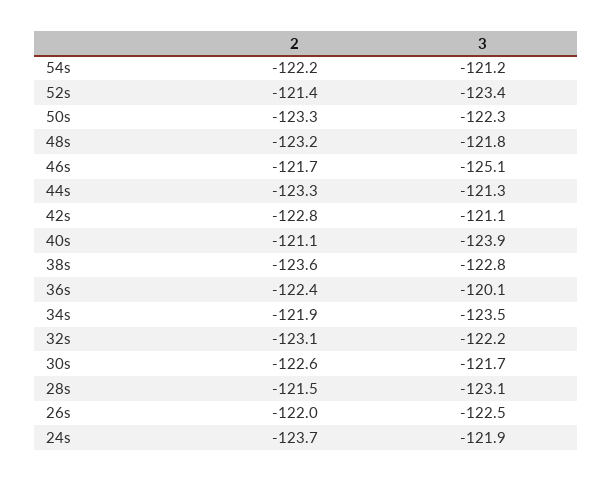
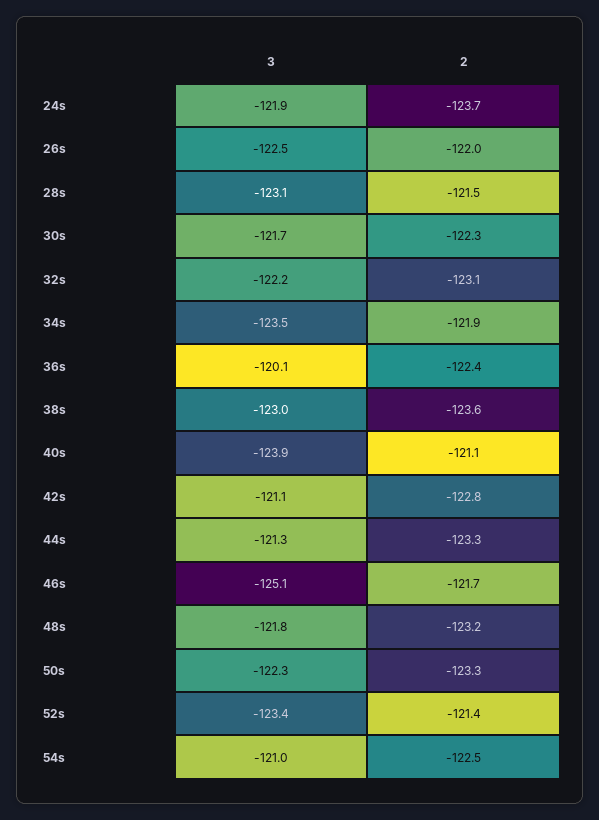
  {
    "2": {
-     "54s": -122.2,
+     "54s": -122.5,
      "52s": -121.4,
      "50s": -123.3,
      "48s": -123.2,
      "46s": -121.7,
      "44s": -123.3,
      "42s": -122.8,
      "40s": -121.1,
      "38s": -123.6,
      "36s": -122.4,
      "34s": -121.9,
      "32s": -123.1,
-     "30s": -122.6,
+     "30s": -122.3,
      "28s": -121.5,
      "26s": -122,
      "24s": -123.7
    },
    "3": {
-     "54s": -121.2,
+     "54s": -121,
      "52s": -123.4,
      "50s": -122.3,
      "48s": -121.8,
      "46s": -125.1,
      "44s": -121.3,
      "42s": -121.1,
      "40s": -123.9,
-     "38s": -122.8,
+     "38s": -123,
      "36s": -120.1,
      "34s": -123.5,
      "32s": -122.2,
      "30s": -121.7,
      "28s": -123.1,
      "26s": -122.5,
      "24s": -121.9
    }
  }

